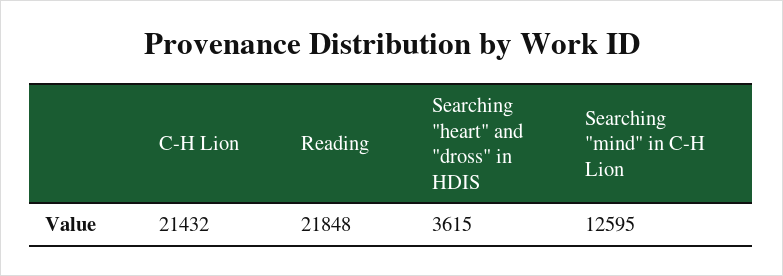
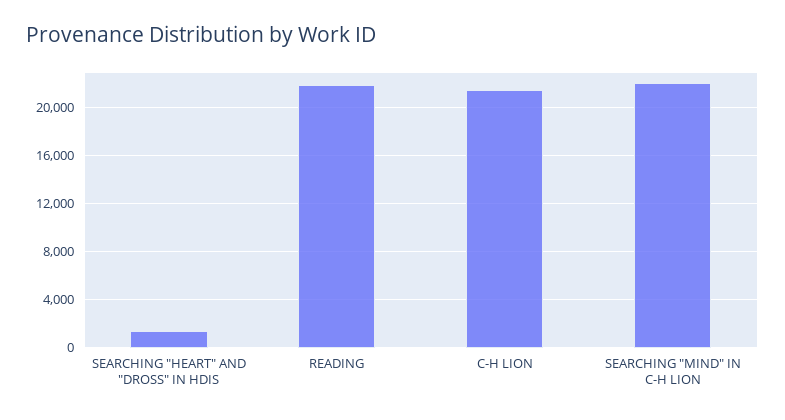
  {
    "C-H Lion": 21432,
    "Reading": 21848,
-   "Searching \"heart\" and \"dross\" in HDIS": 3615,
+   "Searching \"heart\" and \"dross\" in HDIS": 1500,
-   "Searching \"mind\" in C-H Lion": 12595
+   "Searching \"mind\" in C-H Lion": 22000
  }

